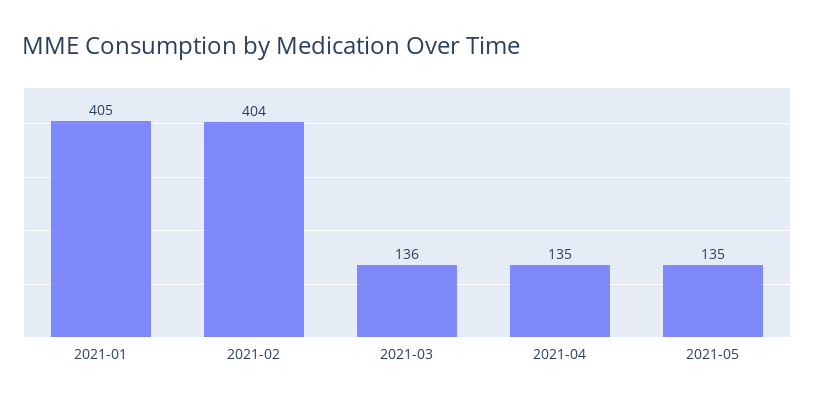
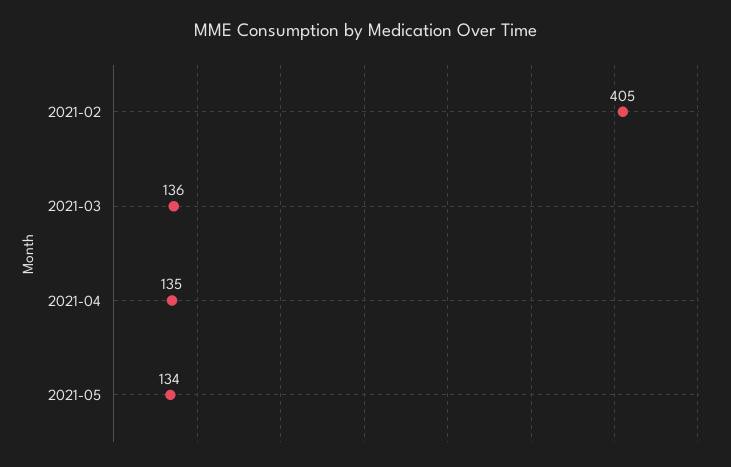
  {
-   "2021-01": 405,
-   "2021-02": 404,
+   "2021-02": 405,
    "2021-03": 136,
    "2021-04": 135,
-   "2021-05": 135
+   "2021-05": 134
  }

